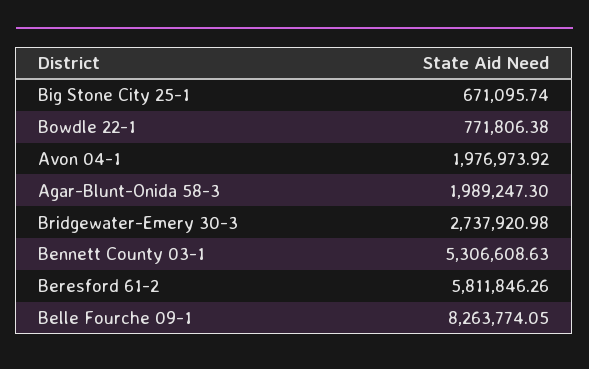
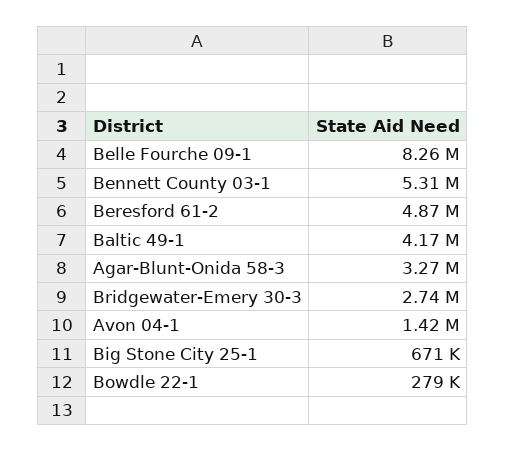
  {
    "Big Stone City 25-1": 671095.74,
-   "Bowdle 22-1": 771806.38,
+   "Bowdle 22-1": 279000,
-   "Avon 04-1": 1976973.92,
+   "Avon 04-1": 1420000,
-   "Agar-Blunt-Onida 58-3": 1989247.3,
+   "Agar-Blunt-Onida 58-3": 3270000,
    "Bridgewater-Emery 30-3": 2737920.98,
    "Bennett County 03-1": 5306608.63,
-   "Beresford 61-2": 5811846.26,
+   "Beresford 61-2": 4870000,
-   "Belle Fourche 09-1": 8263774.05
+   "Belle Fourche 09-1": 8263774.05,
+   "Baltic 49-1": 4170000
  }

